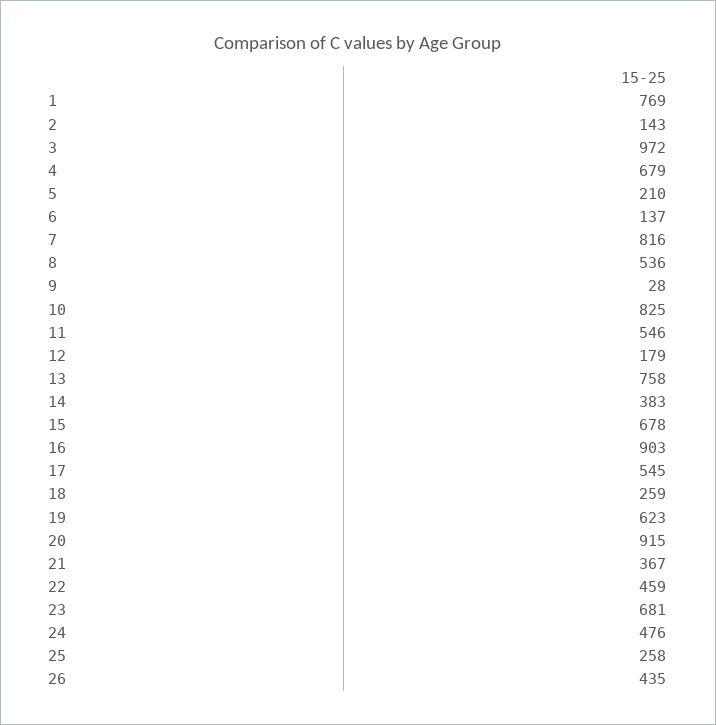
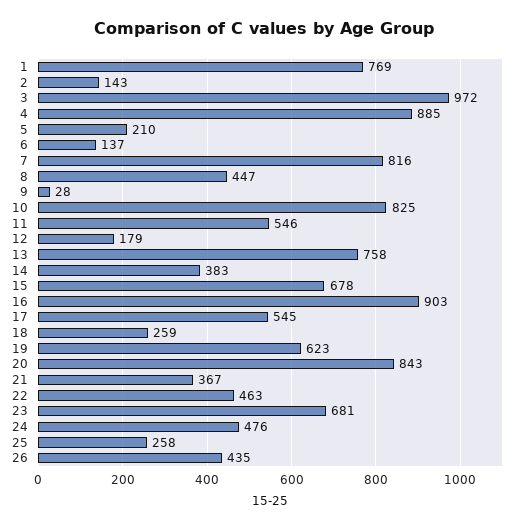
  {
    "1": 769,
    "2": 143,
    "3": 972,
-   "4": 679,
+   "4": 885,
    "5": 210,
    "6": 137,
    "7": 816,
-   "8": 536,
+   "8": 447,
    "9": 28,
    "10": 825,
    "11": 546,
    "12": 179,
    "13": 758,
    "14": 383,
    "15": 678,
    "16": 903,
    "17": 545,
    "18": 259,
    "19": 623,
-   "20": 915,
+   "20": 843,
    "21": 367,
-   "22": 459,
+   "22": 463,
    "23": 681,
    "24": 476,
    "25": 258,
    "26": 435
  }

